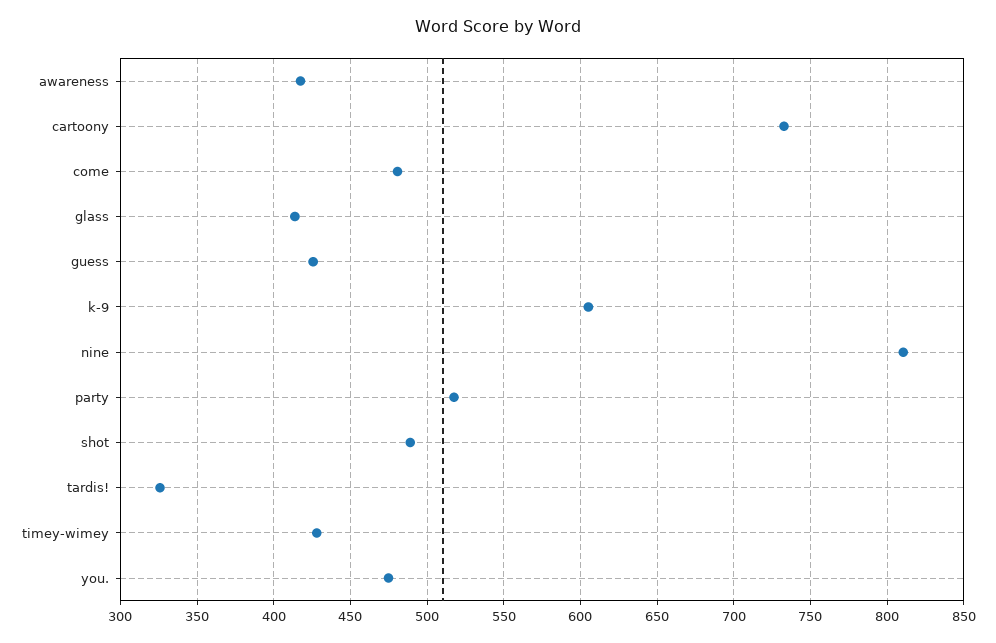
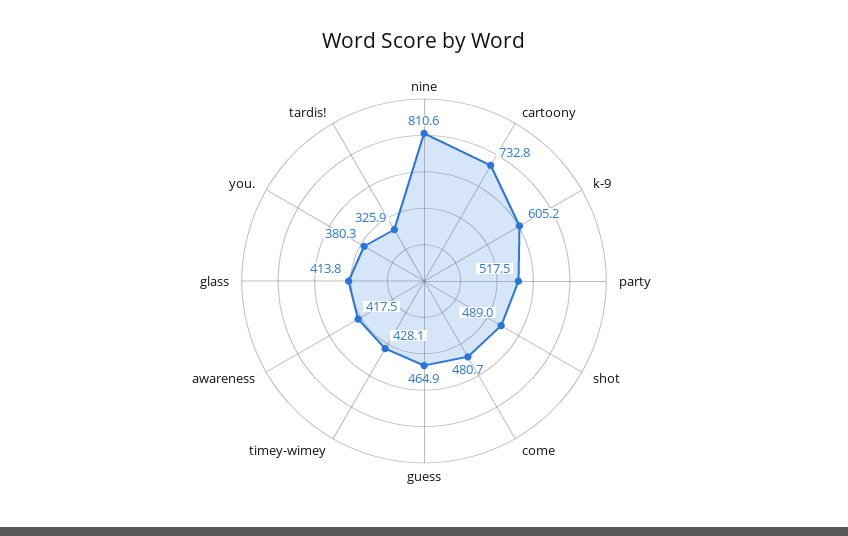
  {
    "awareness": 417.5,
    "cartoony": 732.8,
    "come": 480.7,
    "glass": 413.8,
-   "guess": 425,
+   "guess": 464.9,
    "k-9": 605.2,
    "nine": 810.6,
    "party": 517.5,
    "shot": 489,
    "tardis!": 325.9,
    "timey-wimey": 428.1,
-   "you.": 475
+   "you.": 380.3
  }

